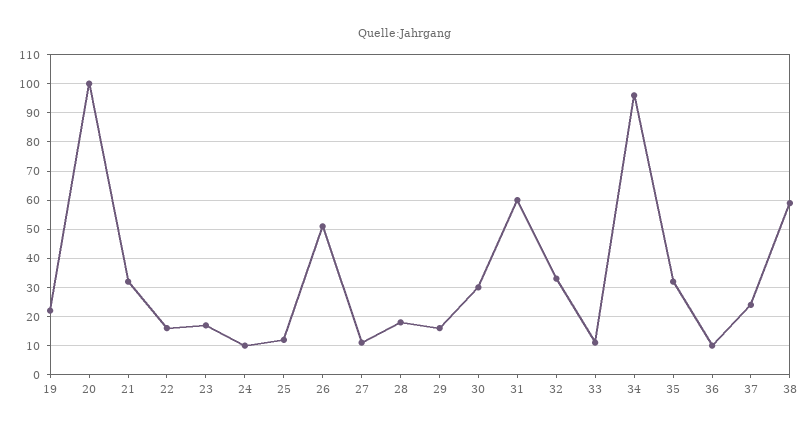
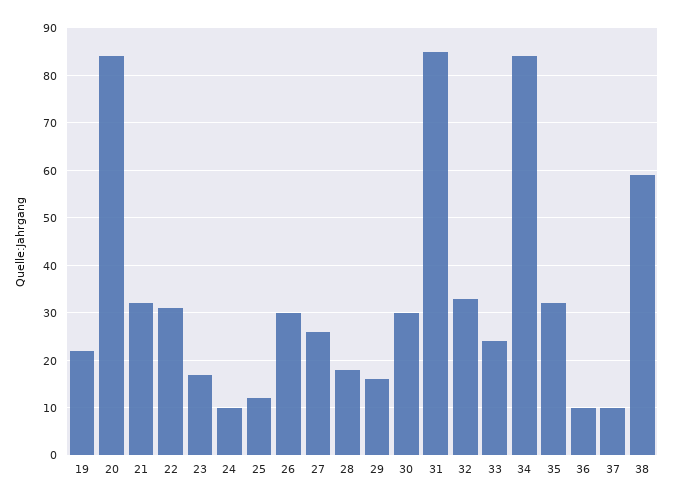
  {
    "19": 20,
-   "20": 100,
+   "20": 85,
    "21": 30,
-   "22": 15,
+   "22": 30,
    "23": 15,
    "24": 10,
    "25": 10,
-   "26": 50,
+   "26": 30,
-   "27": 10,
+   "27": 25,
    "28": 20,
    "29": 15,
    "30": 30,
-   "31": 60,
+   "31": 85,
    "32": 35,
-   "33": 10,
+   "33": 25,
-   "34": 95,
+   "34": 85,
    "35": 30,
    "36": 10,
-   "37": 25,
+   "37": 10,
    "38": 60
  }

